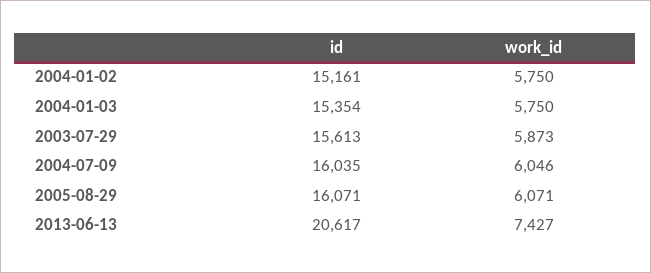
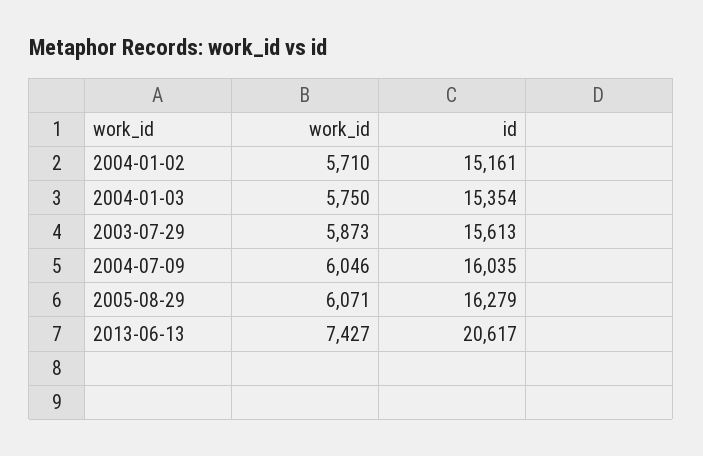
  {
    "id": {
      "2004-01-02": 15161,
      "2004-01-03": 15354,
      "2003-07-29": 15613,
      "2004-07-09": 16035,
-     "2005-08-29": 16071,
+     "2005-08-29": 16279,
      "2013-06-13": 20617
    },
    "work_id": {
-     "2004-01-02": 5750,
+     "2004-01-02": 5710,
      "2004-01-03": 5750,
      "2003-07-29": 5873,
      "2004-07-09": 6046,
      "2005-08-29": 6071,
      "2013-06-13": 7427
    }
  }

